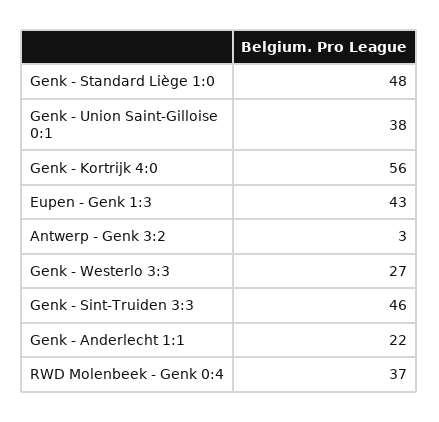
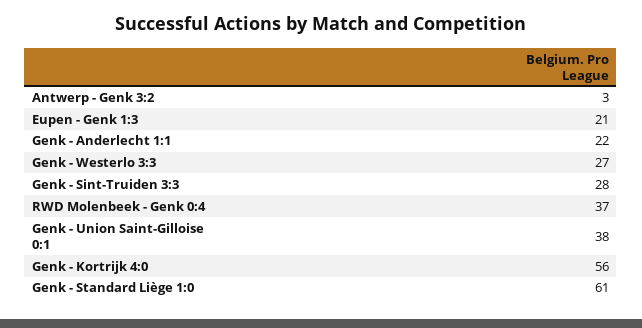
  {
-   "Genk - Standard Liège 1:0": 48,
+   "Genk - Standard Liège 1:0": 61,
    "Genk - Union Saint-Gilloise 0:1": 38,
    "Genk - Kortrijk 4:0": 56,
-   "Eupen - Genk 1:3": 43,
+   "Eupen - Genk 1:3": 21,
    "Antwerp - Genk 3:2": 3,
    "Genk - Westerlo 3:3": 27,
-   "Genk - Sint-Truiden 3:3": 46,
+   "Genk - Sint-Truiden 3:3": 28,
    "Genk - Anderlecht 1:1": 22,
    "RWD Molenbeek - Genk 0:4": 37
  }

